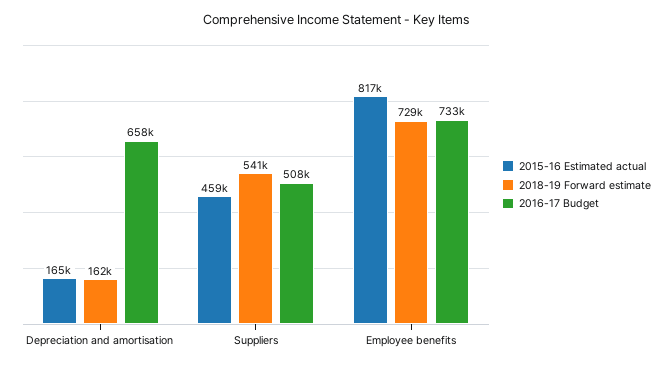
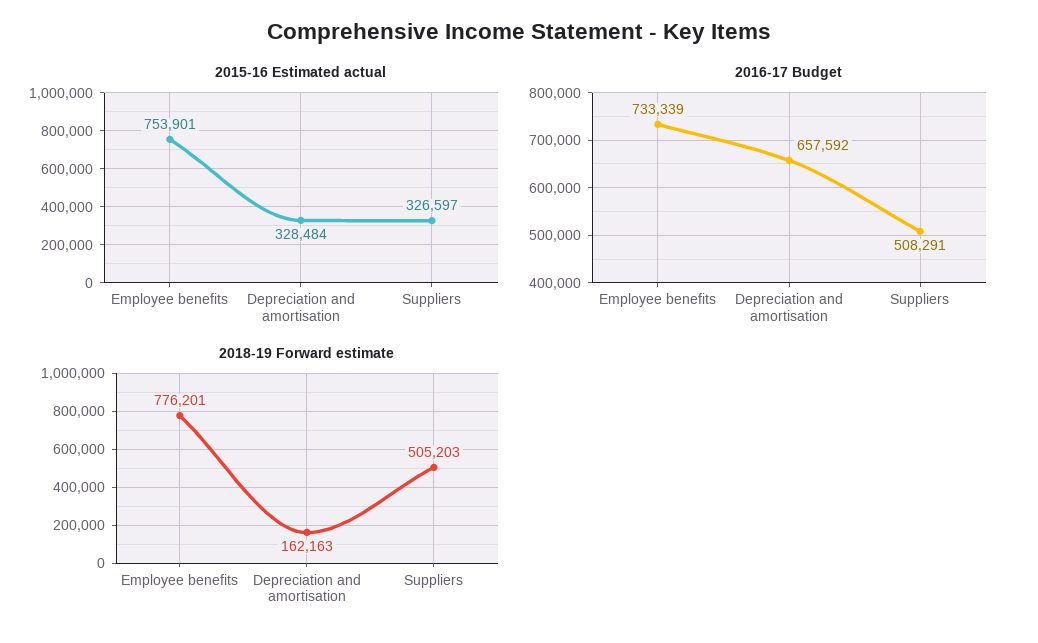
  {
    "2015-16 Estimated actual": {
-     "Depreciation and amortisation": 165000,
+     "Depreciation and amortisation": 328484,
-     "Suppliers": 459000,
+     "Suppliers": 326597,
-     "Employee benefits": 817000
+     "Employee benefits": 753901
    },
    "2018-19 Forward estimate": {
      "Depreciation and amortisation": 162163,
-     "Suppliers": 541000,
+     "Suppliers": 505203,
-     "Employee benefits": 729000
+     "Employee benefits": 776201
    },
    "2016-17 Budget": {
      "Depreciation and amortisation": 657592,
      "Suppliers": 508291,
      "Employee benefits": 733339
    }
  }

